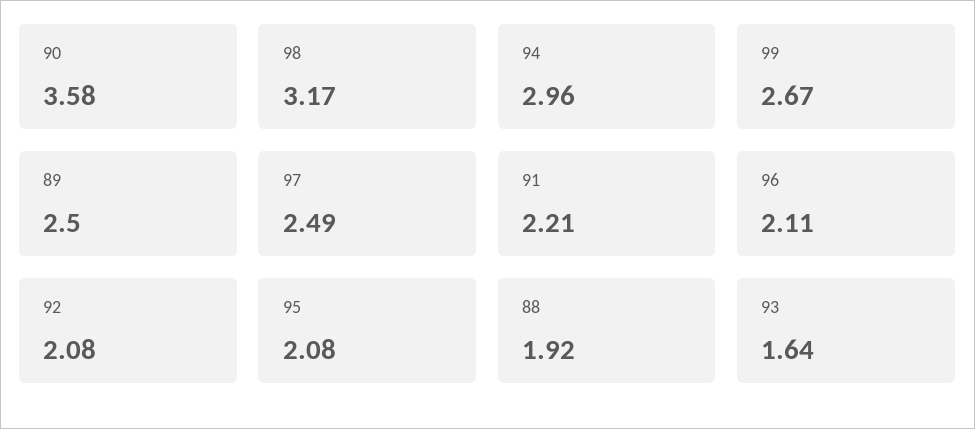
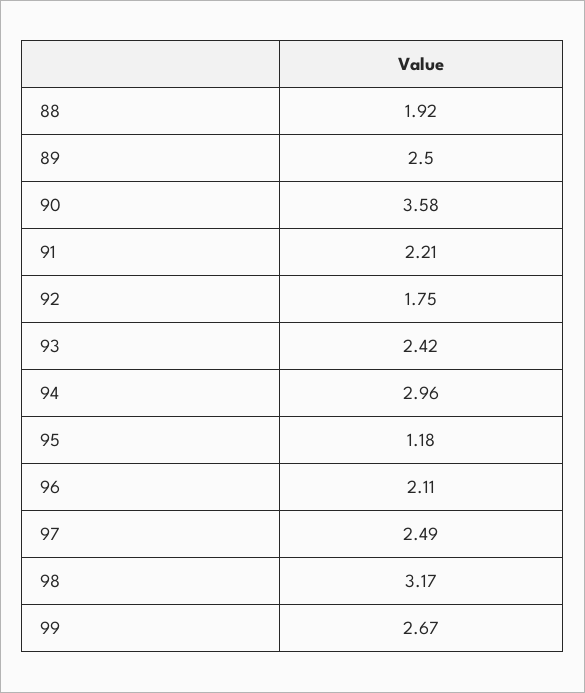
  {
    "90": 3.58,
    "98": 3.17,
    "94": 2.96,
    "99": 2.67,
    "89": 2.5,
    "97": 2.49,
    "91": 2.21,
    "96": 2.11,
-   "92": 2.08,
+   "92": 1.75,
-   "95": 2.08,
+   "95": 1.18,
    "88": 1.92,
-   "93": 1.64
+   "93": 2.42
  }

